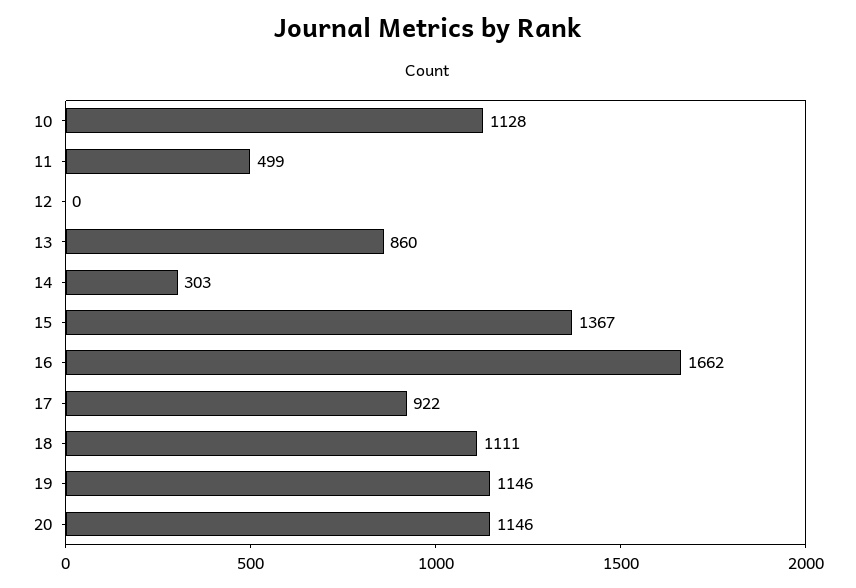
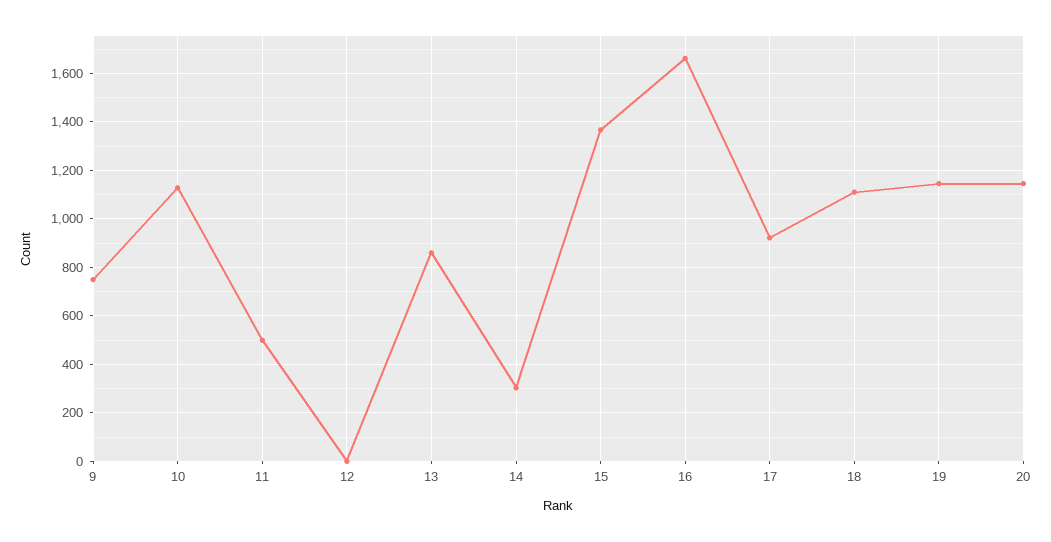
  {
    "10": 1128,
    "11": 499,
    "12": 0,
    "13": 860,
    "14": 303,
    "15": 1367,
    "16": 1662,
    "17": 922,
    "18": 1111,
    "19": 1146,
-   "20": 1146
+   "20": 1146,
+   "9": 750
  }

